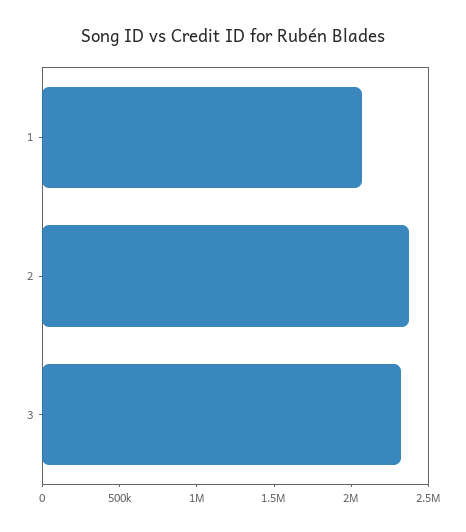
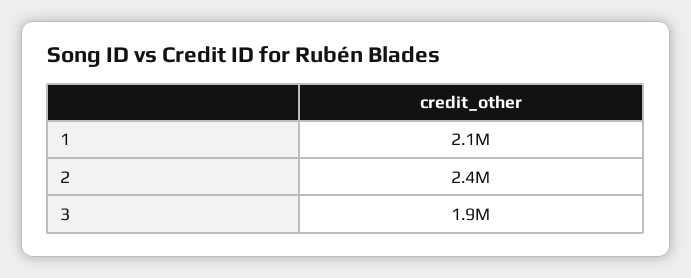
  {
    "1": 2100000,
    "2": 2400000,
-   "3": 2300000
+   "3": 1900000
  }

